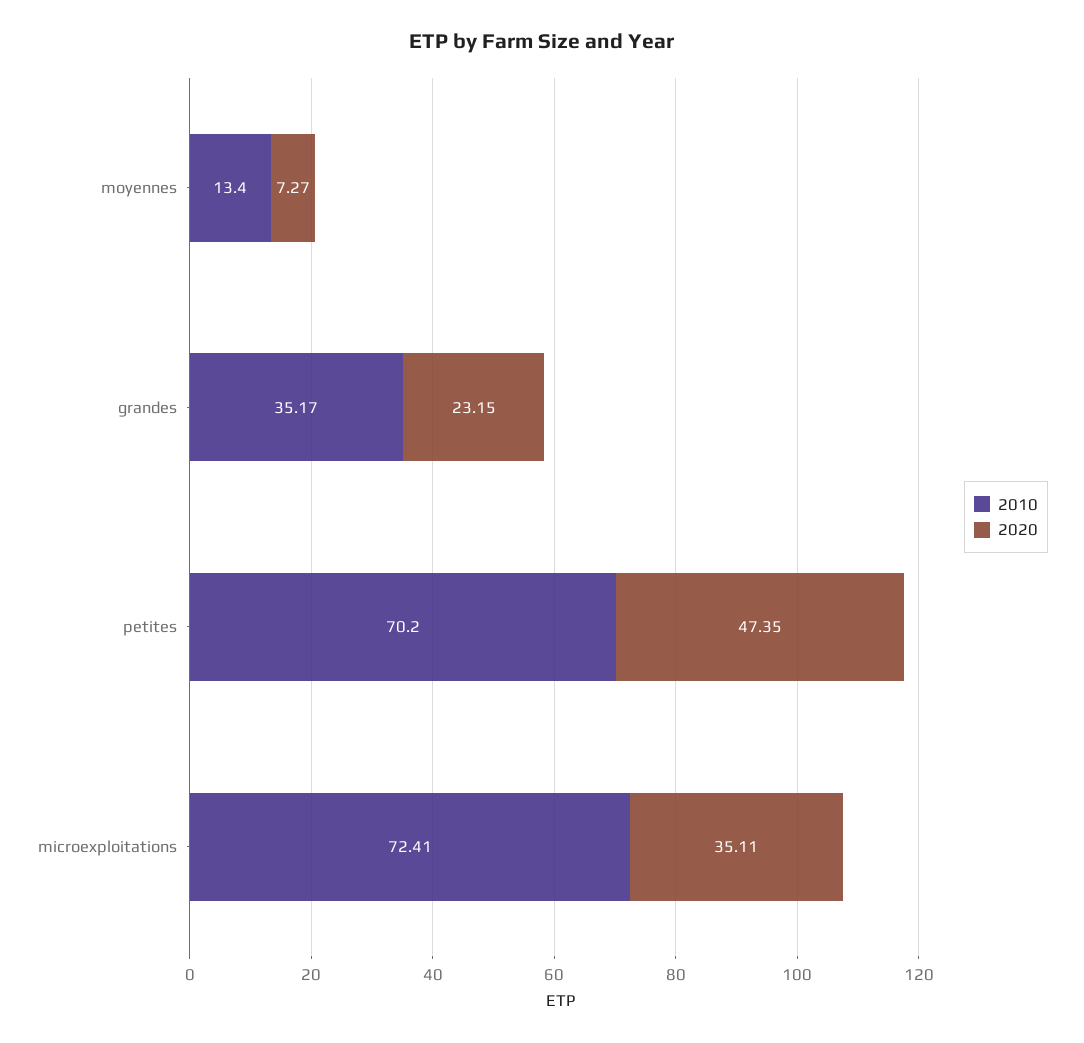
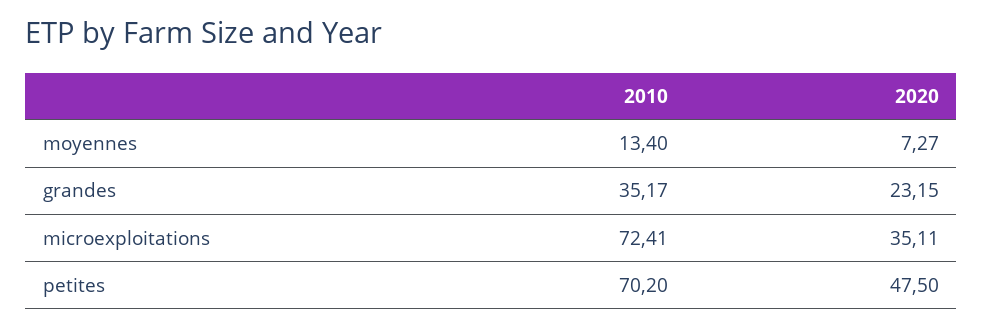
  {
    "2010": {
      "moyennes": 13.4,
      "grandes": 35.17,
      "petites": 70.2,
      "microexploitations": 72.41
    },
    "2020": {
      "moyennes": 7.27,
      "grandes": 23.15,
-     "petites": 47.35,
+     "petites": 47.5,
      "microexploitations": 35.11
    }
  }

